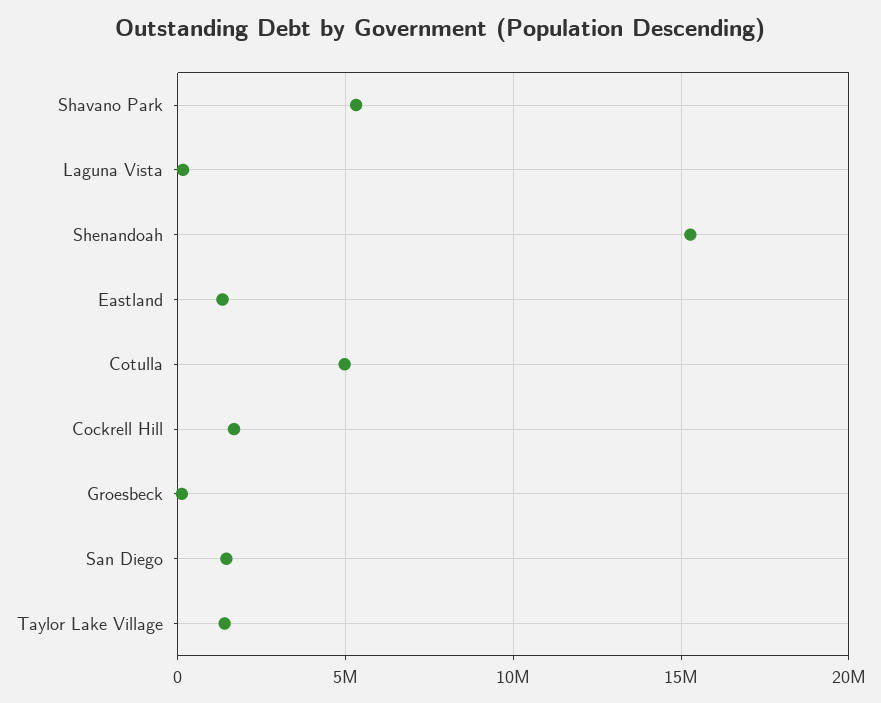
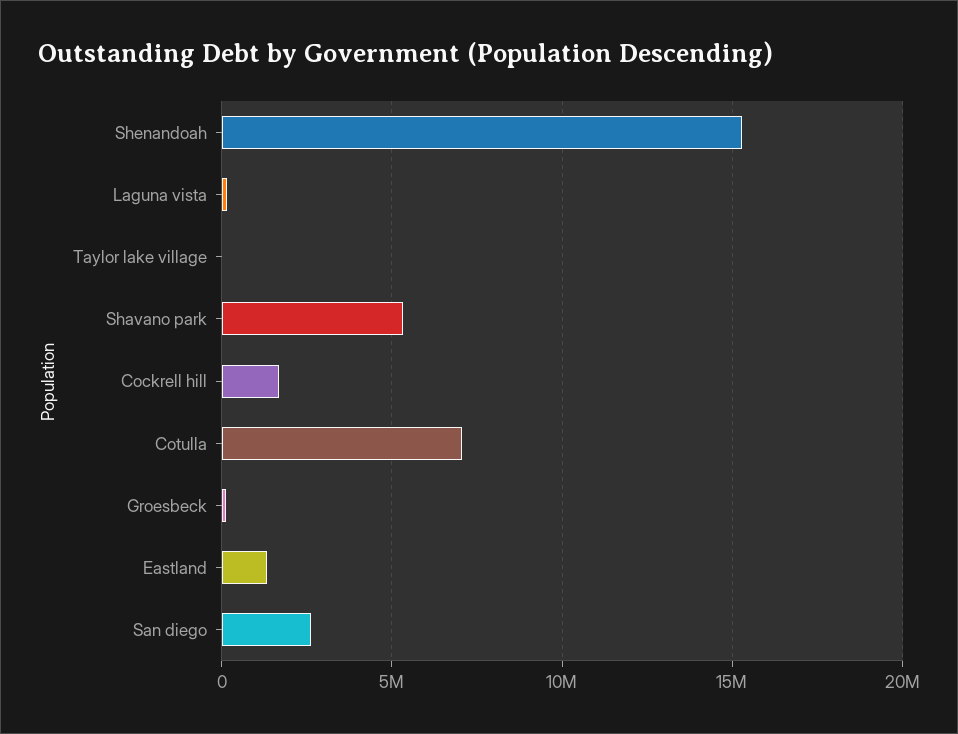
  {
    "Shavano Park": 5500000,
    "Laguna Vista": 0,
    "Shenandoah": 15500000,
    "Eastland": 1500000,
-   "Cotulla": 5000000,
+   "Cotulla": 7000000,
    "Cockrell Hill": 1500000,
    "Groesbeck": 0,
-   "San Diego": 1500000,
+   "San Diego": 2500000,
-   "Taylor Lake Village": 1500000
+   "Taylor Lake Village": 0
  }

